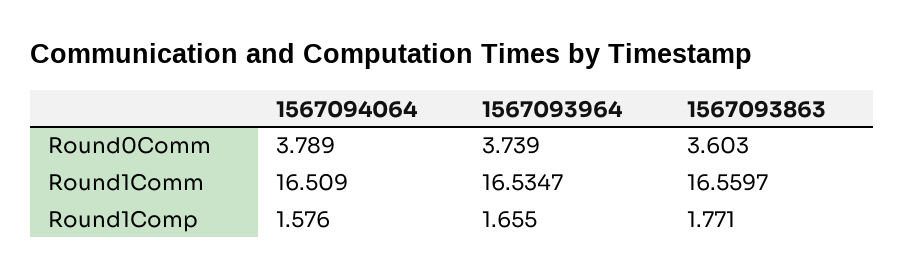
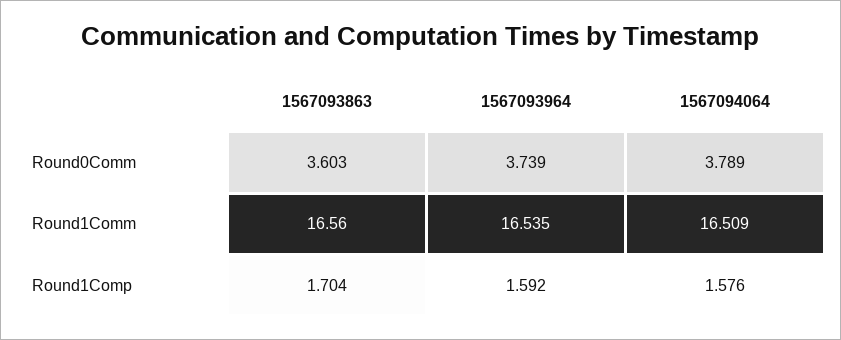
  {
    "1567094064": {
      "Round0Comm": 3.789,
      "Round1Comm": 16.509,
      "Round1Comp": 1.576
    },
    "1567093964": {
      "Round0Comm": 3.739,
      "Round1Comm": 16.5347,
-     "Round1Comp": 1.655
+     "Round1Comp": 1.592
    },
    "1567093863": {
      "Round0Comm": 3.603,
      "Round1Comm": 16.5597,
-     "Round1Comp": 1.771
+     "Round1Comp": 1.704
    }
  }

